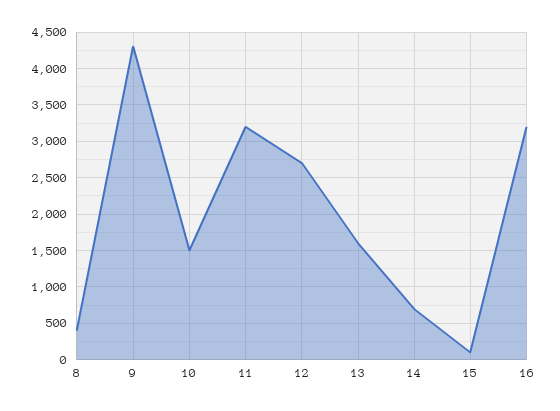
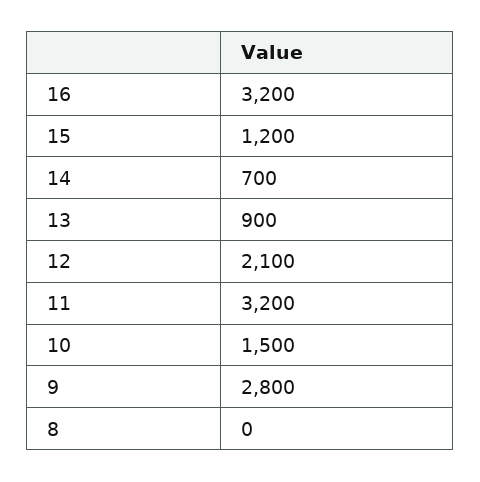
  {
-   "8": 400,
+   "8": 0,
-   "9": 4300,
+   "9": 2800,
    "10": 1500,
    "11": 3200,
-   "12": 2700,
+   "12": 2100,
-   "13": 1600,
+   "13": 900,
    "14": 700,
-   "15": 100,
+   "15": 1200,
    "16": 3200
  }

